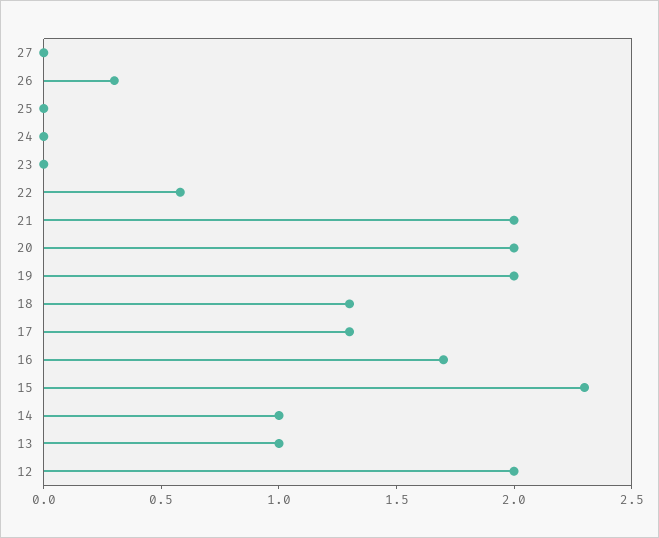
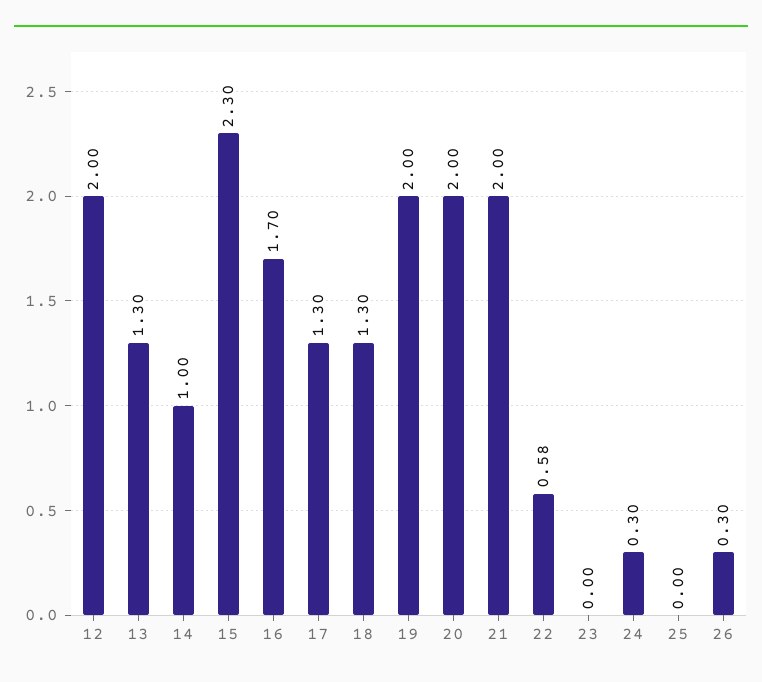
  {
-   "27": 0,
    "26": 0.3,
    "25": 0,
-   "24": 0,
+   "24": 0.3,
    "23": 0,
    "22": 0.58,
    "21": 2,
    "20": 2,
    "19": 2,
    "18": 1.3,
    "17": 1.3,
    "16": 1.7,
    "15": 2.3,
    "14": 1,
-   "13": 1,
+   "13": 1.3,
    "12": 2
  }

